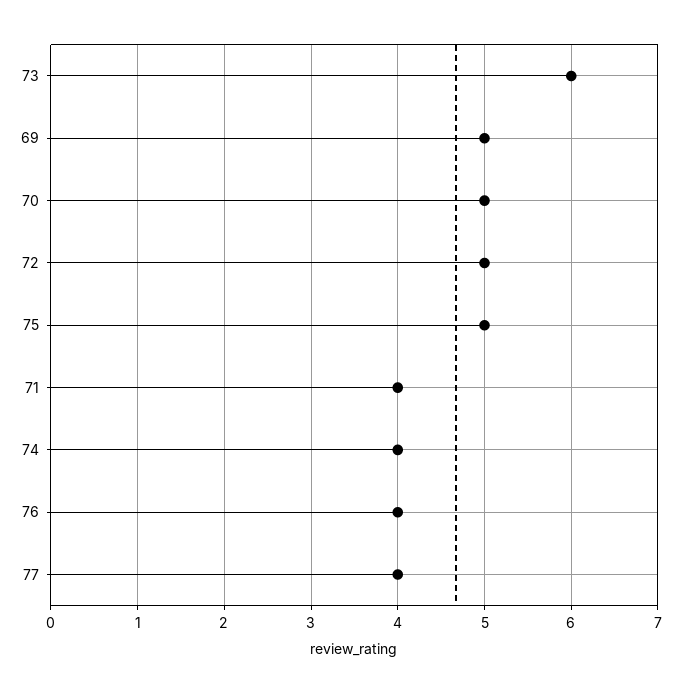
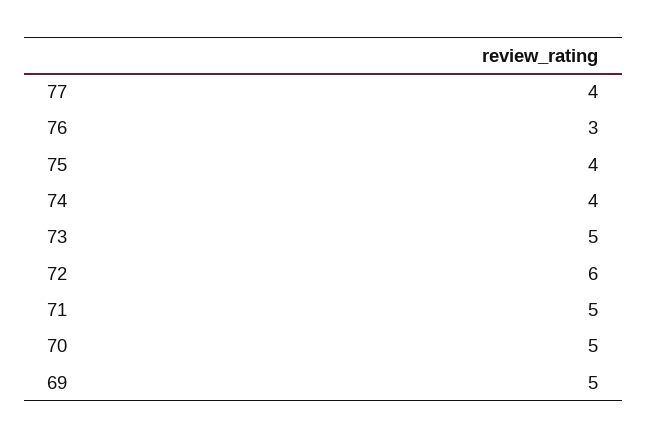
  {
-   "73": 6,
+   "73": 5,
    "69": 5,
    "70": 5,
-   "72": 5,
+   "72": 6,
-   "75": 5,
+   "75": 4,
-   "71": 4,
+   "71": 5,
    "74": 4,
-   "76": 4,
+   "76": 3,
    "77": 4
  }

